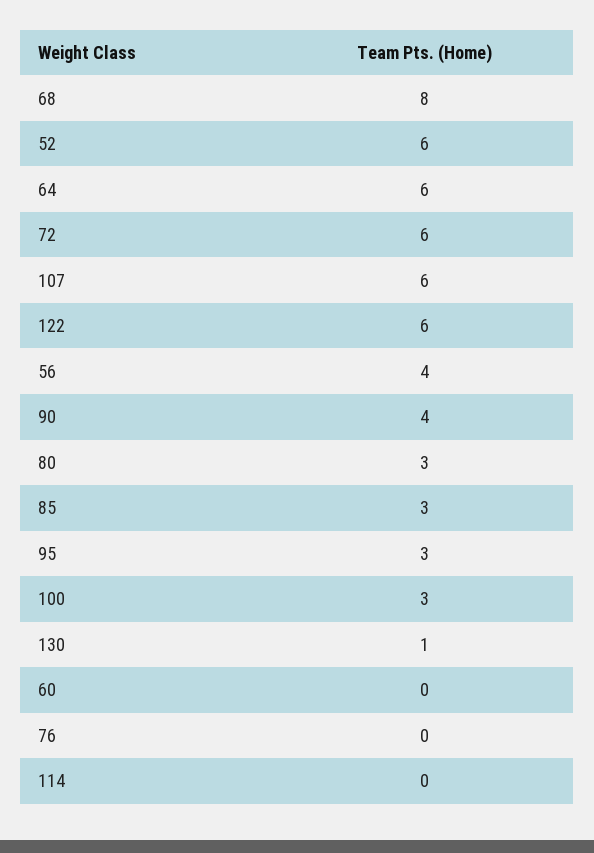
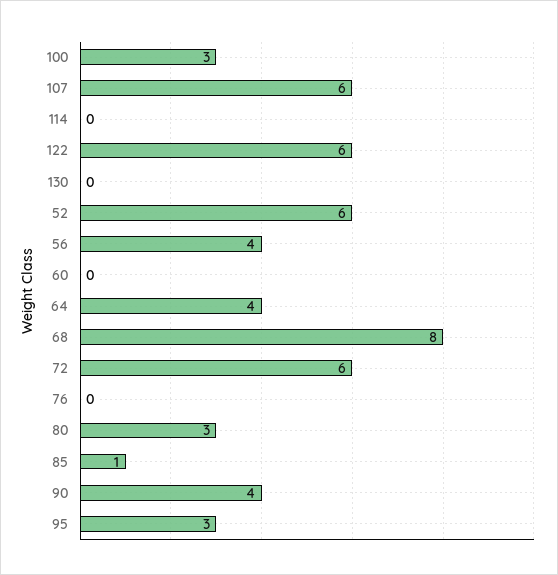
  {
    "68": 8,
    "52": 6,
-   "64": 6,
+   "64": 4,
    "72": 6,
    "107": 6,
    "122": 6,
    "56": 4,
    "90": 4,
    "80": 3,
-   "85": 3,
+   "85": 1,
    "95": 3,
    "100": 3,
-   "130": 1,
+   "130": 0,
    "60": 0,
    "76": 0,
    "114": 0
  }

